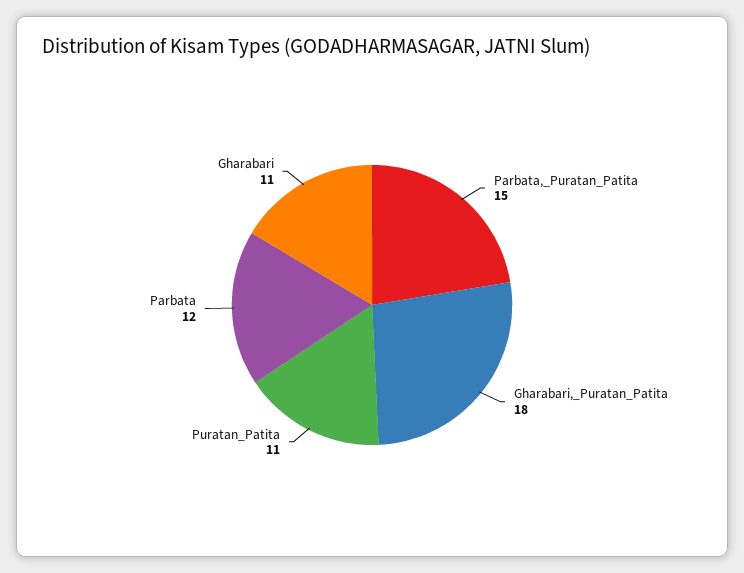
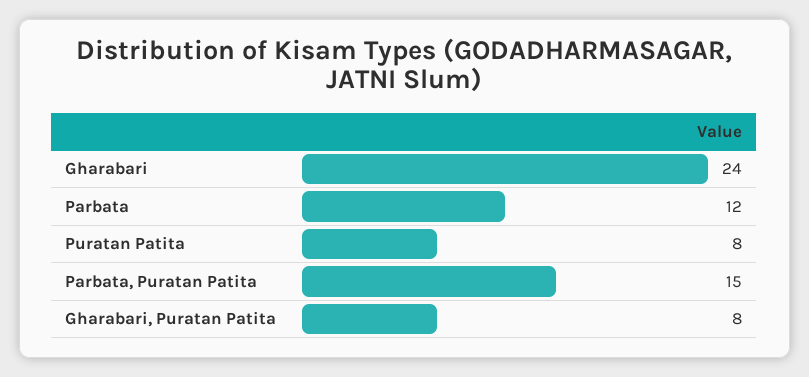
  {
    "Parbata,_Puratan_Patita": 15,
-   "Gharabari,_Puratan_Patita": 18,
+   "Gharabari,_Puratan_Patita": 8,
-   "Puratan_Patita": 11,
+   "Puratan_Patita": 8,
    "Parbata": 12,
-   "Gharabari": 11
+   "Gharabari": 24
  }

